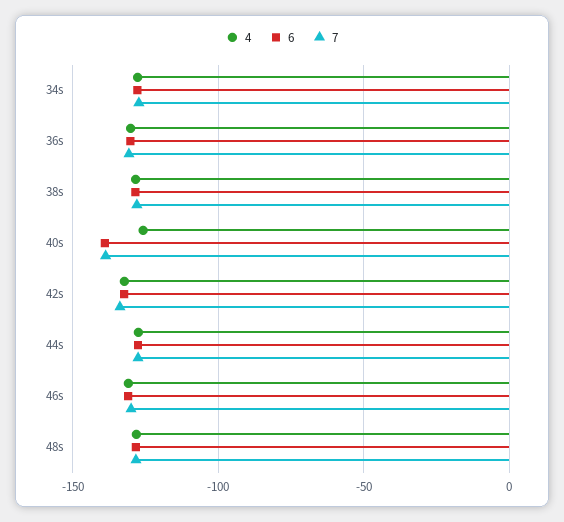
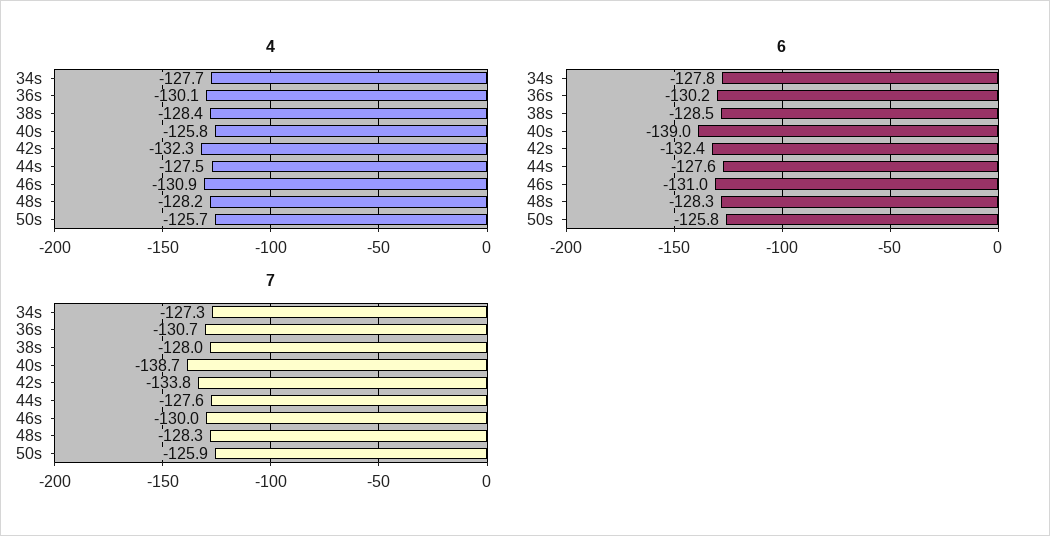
  {
    "4": {
      "34s": -127.7,
      "36s": -130.1,
      "38s": -128.4,
      "40s": -125.8,
      "42s": -132.3,
      "44s": -127.5,
      "46s": -130.9,
-     "48s": -128.2
+     "48s": -128.2,
+     "50s": -125.7
    },
    "6": {
      "34s": -127.8,
      "36s": -130.2,
      "38s": -128.5,
      "40s": -139,
      "42s": -132.4,
      "44s": -127.6,
      "46s": -131,
-     "48s": -128.3
+     "48s": -128.3,
+     "50s": -125.8
    },
    "7": {
      "34s": -127.3,
      "36s": -130.7,
      "38s": -128,
      "40s": -138.7,
      "42s": -133.8,
      "44s": -127.6,
      "46s": -130,
-     "48s": -128.3
+     "48s": -128.3,
+     "50s": -125.9
    }
  }

